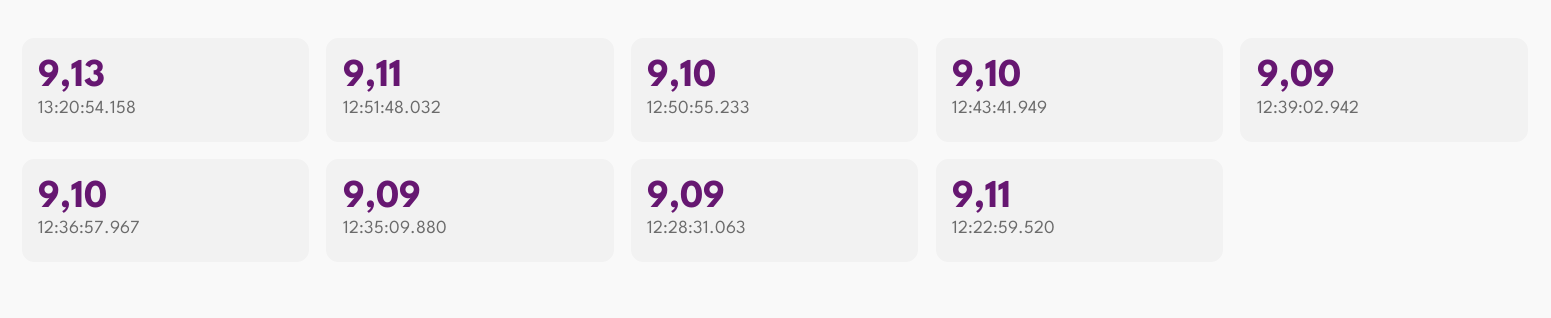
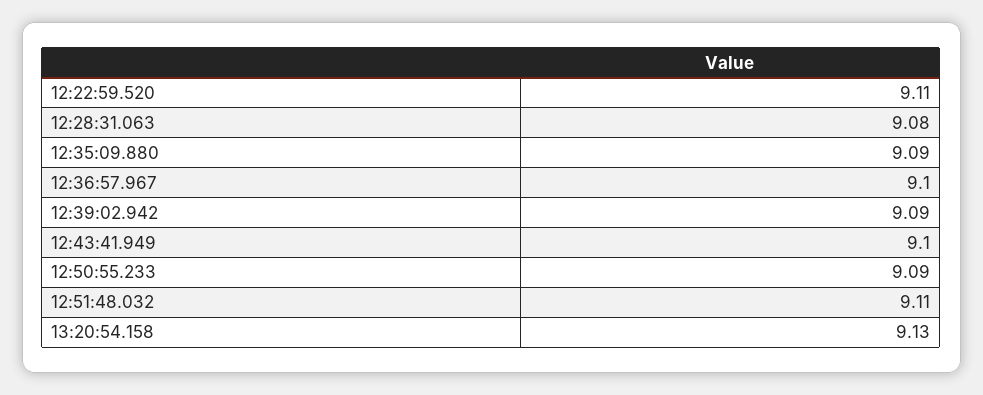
  {
    "13:20:54.158": 9.13,
    "12:51:48.032": 9.11,
-   "12:50:55.233": 9.1,
+   "12:50:55.233": 9.09,
    "12:43:41.949": 9.1,
    "12:39:02.942": 9.09,
    "12:36:57.967": 9.1,
    "12:35:09.880": 9.09,
-   "12:28:31.063": 9.09,
+   "12:28:31.063": 9.08,
    "12:22:59.520": 9.11
  }

